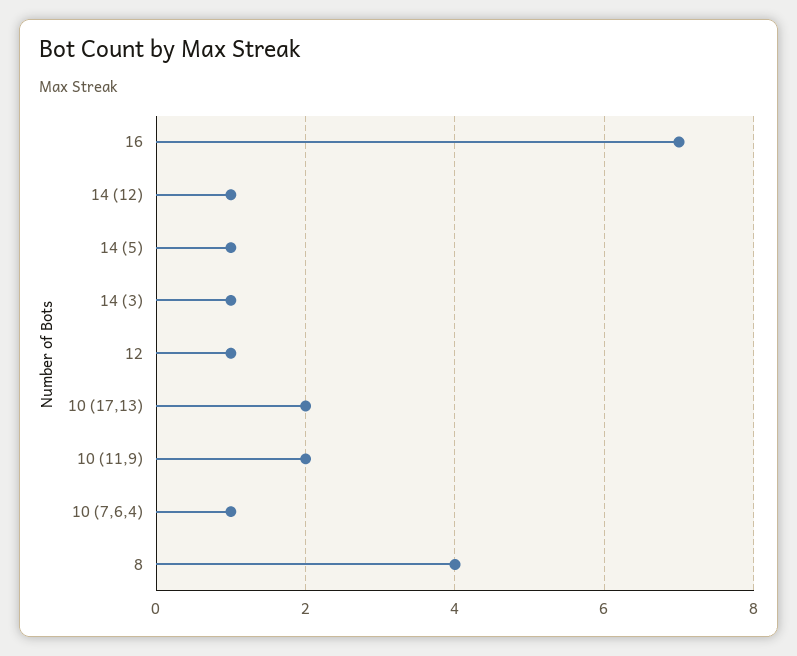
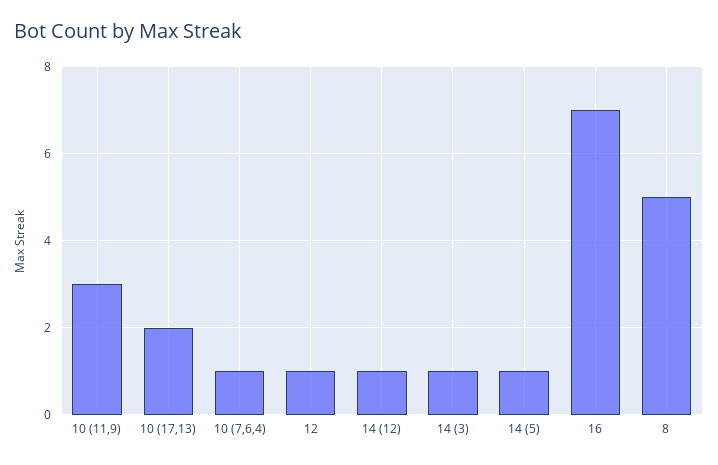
  {
    "16": 7,
    "14 (12)": 1,
    "14 (5)": 1,
    "14 (3)": 1,
    "12": 1,
    "10 (17,13)": 2,
-   "10 (11,9)": 2,
+   "10 (11,9)": 3,
    "10 (7,6,4)": 1,
-   "8": 4
+   "8": 5
  }

